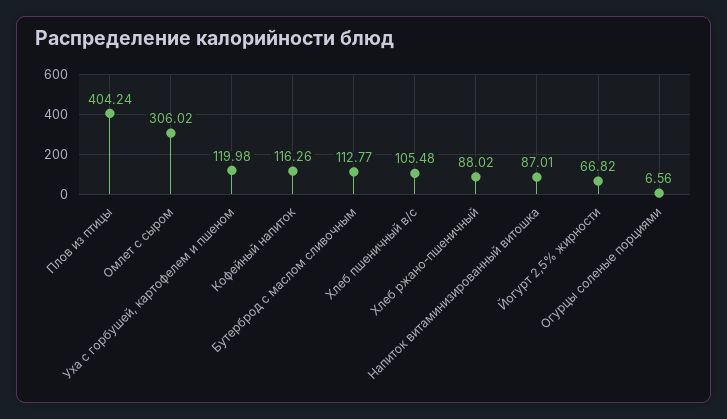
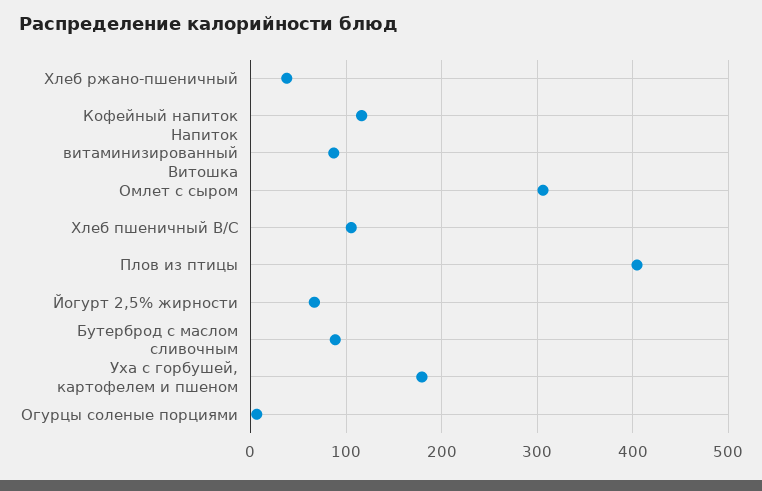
  {
    "Плов из птицы": 404.24,
    "Омлет с сыром": 306.02,
-   "Уха с горбушей, картофелем и пшеном": 119.98,
+   "Уха с горбушей, картофелем и пшеном": 180,
    "Кофейный напиток": 116.26,
-   "Бутерброд с маслом сливочным": 112.77,
+   "Бутерброд с маслом сливочным": 90,
    "Хлеб пшеничный в/с": 105.48,
-   "Хлеб ржано-пшеничный": 88.02,
+   "Хлеб ржано-пшеничный": 40,
    "Напиток витаминизированный витошка": 87.01,
    "Йогурт 2,5% жирности": 66.82,
    "Огурцы соленые порциями": 6.56
  }

